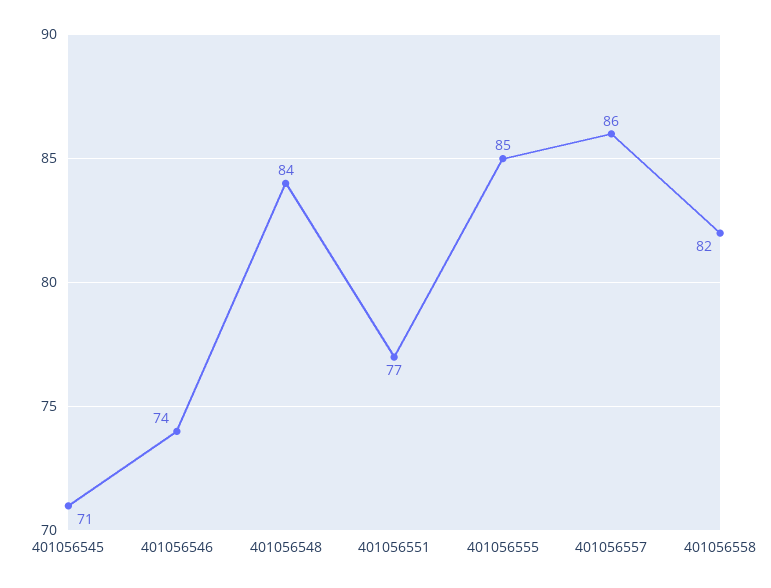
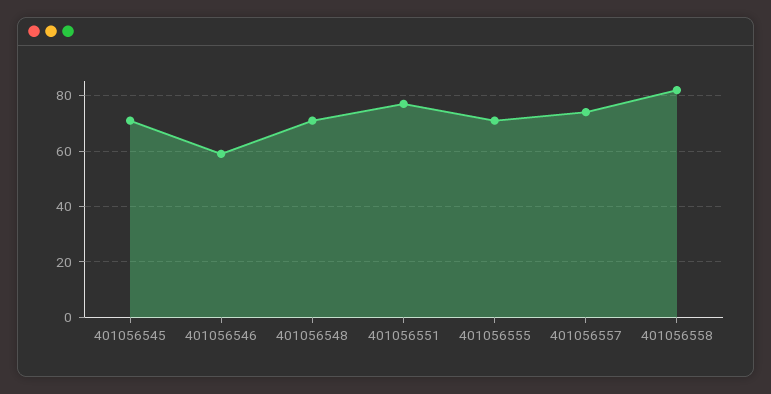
  {
    "401056545": 71,
-   "401056546": 74,
+   "401056546": 60,
-   "401056548": 84,
+   "401056548": 70,
    "401056551": 77,
-   "401056555": 85,
+   "401056555": 70,
-   "401056557": 86,
+   "401056557": 75,
    "401056558": 82
  }

